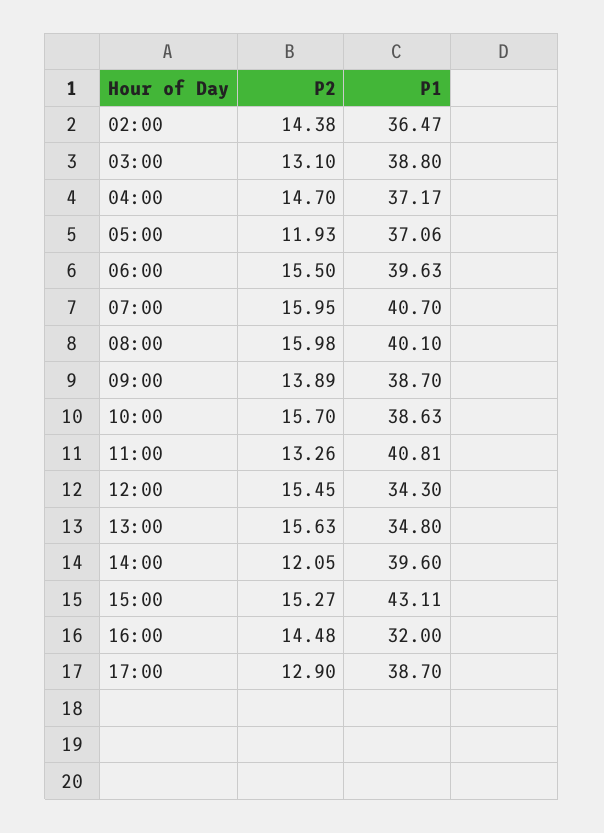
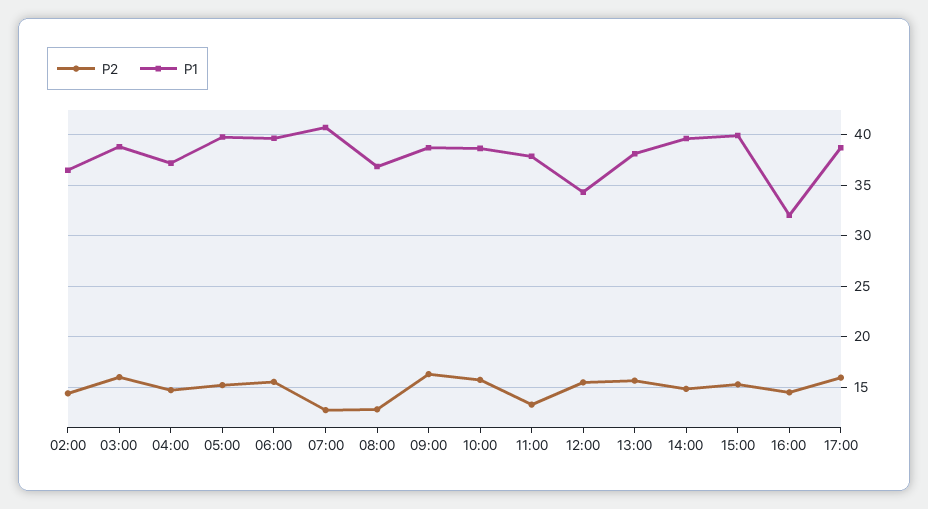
  {
    "P2": {
      "02:00": 14.38,
-     "03:00": 13.1,
+     "03:00": 16,
      "04:00": 14.7,
-     "05:00": 11.93,
+     "05:00": 15,
      "06:00": 15.5,
-     "07:00": 15.95,
+     "07:00": 13,
-     "08:00": 15.98,
+     "08:00": 13,
-     "09:00": 13.89,
+     "09:00": 16,
      "10:00": 15.7,
      "11:00": 13.26,
      "12:00": 15.45,
      "13:00": 15.63,
-     "14:00": 12.05,
+     "14:00": 15,
      "15:00": 15.27,
      "16:00": 14.48,
-     "17:00": 12.9
+     "17:00": 16
    },
    "P1": {
      "02:00": 36.47,
      "03:00": 38.8,
      "04:00": 37.17,
-     "05:00": 37.06,
+     "05:00": 40,
      "06:00": 39.63,
      "07:00": 40.7,
-     "08:00": 40.1,
+     "08:00": 37,
      "09:00": 38.7,
      "10:00": 38.63,
-     "11:00": 40.81,
+     "11:00": 38,
      "12:00": 34.3,
-     "13:00": 34.8,
+     "13:00": 38,
      "14:00": 39.6,
-     "15:00": 43.11,
+     "15:00": 40,
      "16:00": 32,
      "17:00": 38.7
    }
  }

